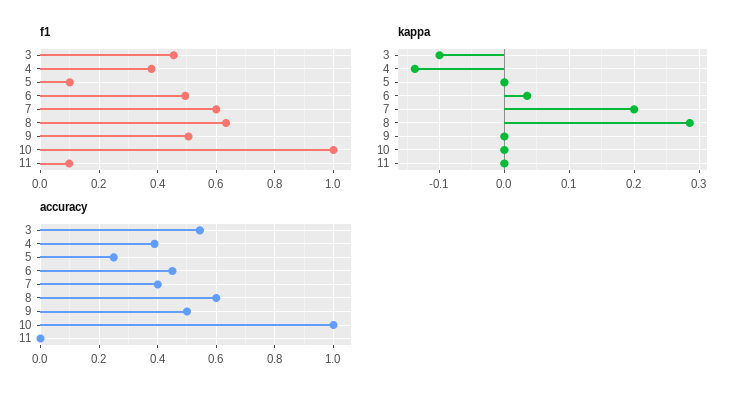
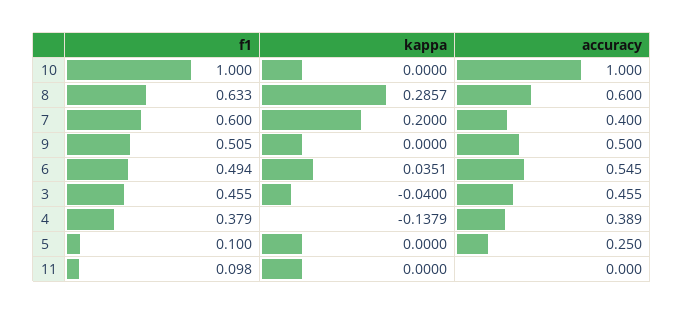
  {
    "f1": {
      "3": 0.455,
      "4": 0.379,
      "5": 0.1,
      "6": 0.494,
      "7": 0.6,
      "8": 0.633,
      "9": 0.505,
      "10": 1,
      "11": 0.098
    },
    "kappa": {
-     "3": -0.1,
+     "3": -0.04,
      "4": -0.1379,
      "5": 0,
      "6": 0.0351,
      "7": 0.2,
      "8": 0.2857,
      "9": 0,
      "10": 0,
      "11": 0
    },
    "accuracy": {
-     "3": 0.55,
+     "3": 0.455,
      "4": 0.389,
      "5": 0.25,
-     "6": 0.45,
+     "6": 0.545,
      "7": 0.4,
      "8": 0.6,
      "9": 0.5,
      "10": 1,
      "11": 0
    }
  }

